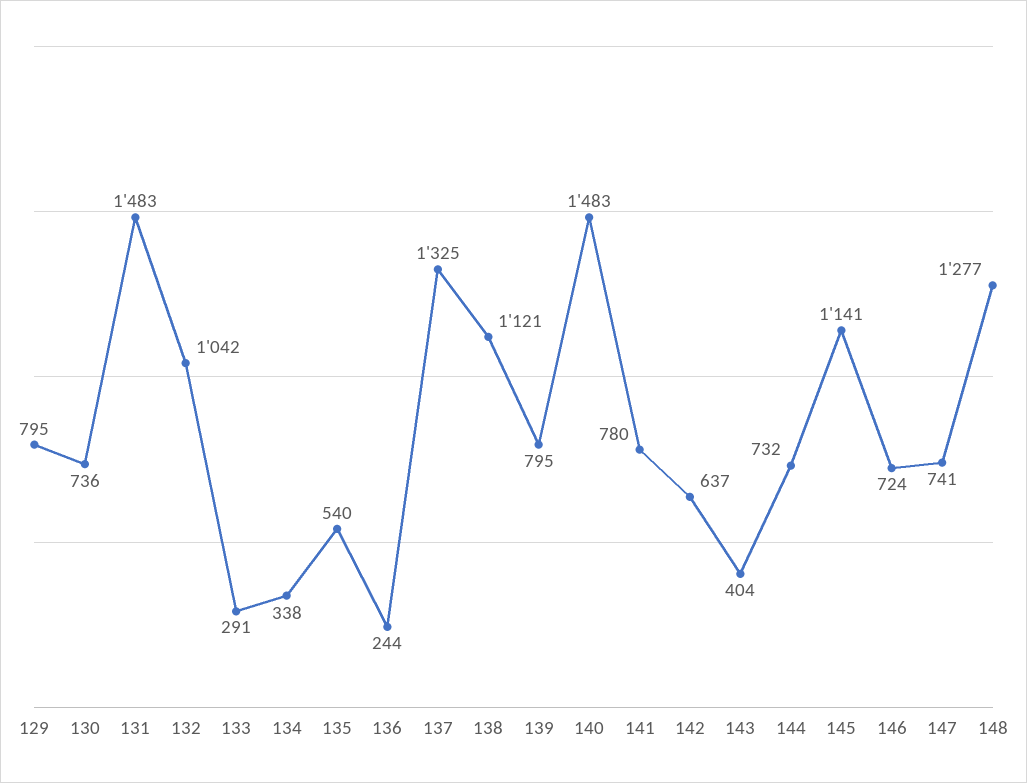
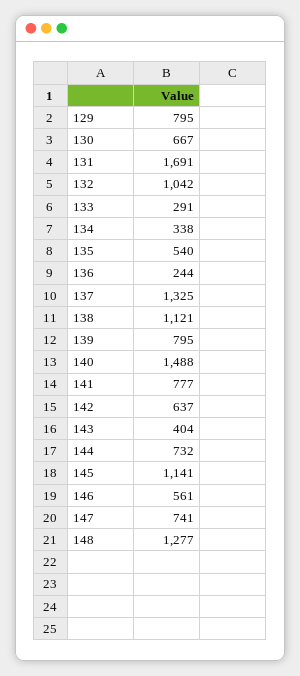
  {
    "129": 795,
-   "130": 736,
+   "130": 667,
-   "131": 1483,
+   "131": 1691,
    "132": 1042,
    "133": 291,
    "134": 338,
    "135": 540,
    "136": 244,
    "137": 1325,
    "138": 1121,
    "139": 795,
-   "140": 1483,
+   "140": 1488,
-   "141": 780,
+   "141": 777,
    "142": 637,
    "143": 404,
    "144": 732,
    "145": 1141,
-   "146": 724,
+   "146": 561,
    "147": 741,
    "148": 1277
  }

